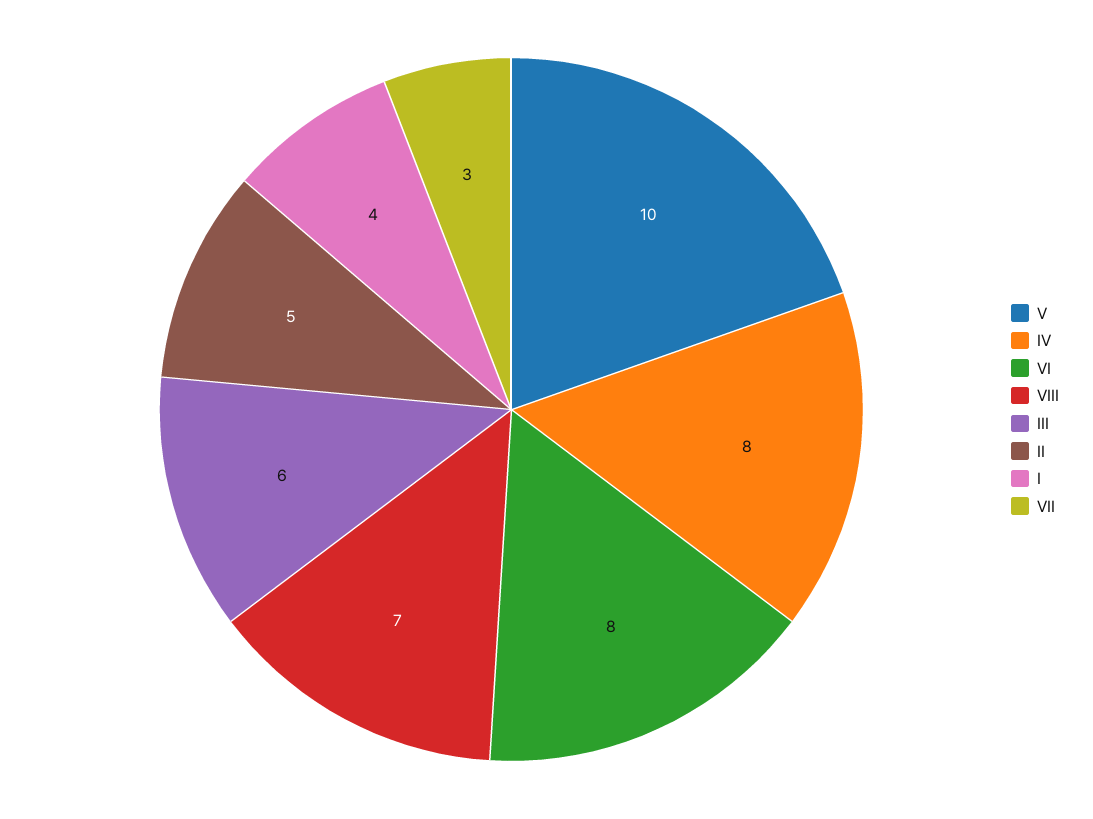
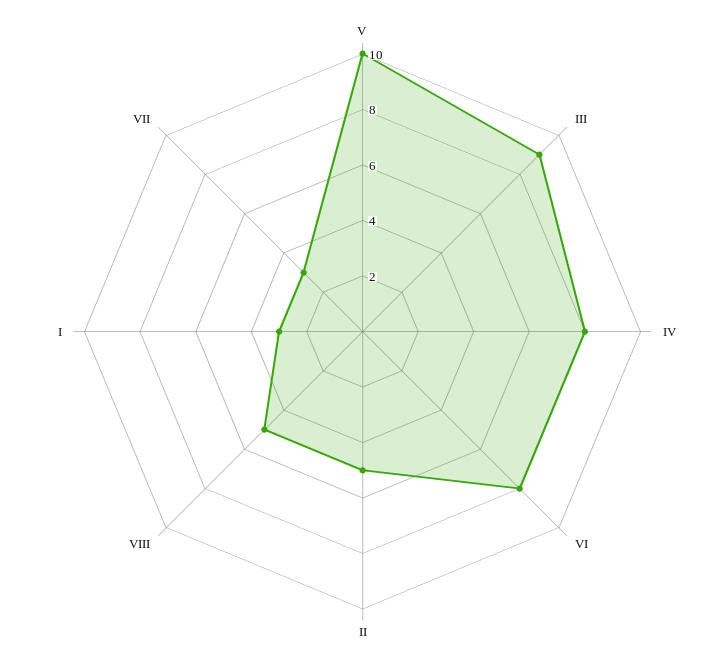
  {
    "V": 10,
    "IV": 8,
    "VI": 8,
-   "VIII": 7,
+   "VIII": 5,
-   "III": 6,
+   "III": 9,
    "II": 5,
-   "I": 4,
+   "I": 3,
    "VII": 3
  }

